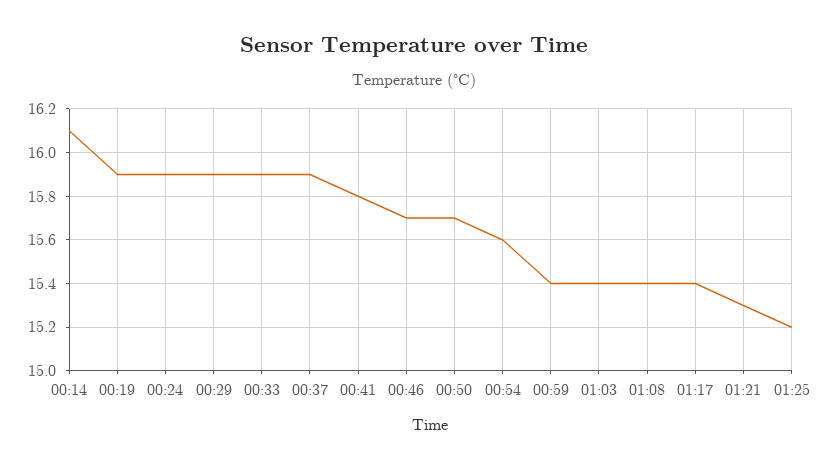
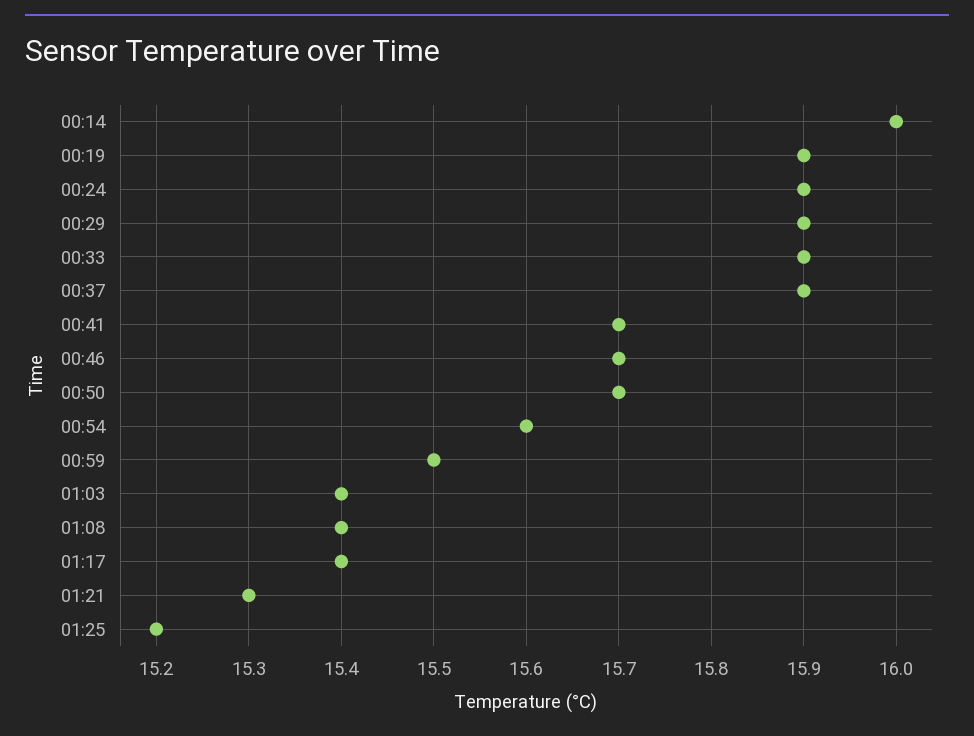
  {
-   "00:14": 16.1,
+   "00:14": 16,
    "00:19": 15.9,
    "00:24": 15.9,
    "00:29": 15.9,
    "00:33": 15.9,
    "00:37": 15.9,
-   "00:41": 15.8,
+   "00:41": 15.7,
    "00:46": 15.7,
    "00:50": 15.7,
    "00:54": 15.6,
-   "00:59": 15.4,
+   "00:59": 15.5,
    "01:03": 15.4,
    "01:08": 15.4,
    "01:17": 15.4,
    "01:21": 15.3,
    "01:25": 15.2
  }

